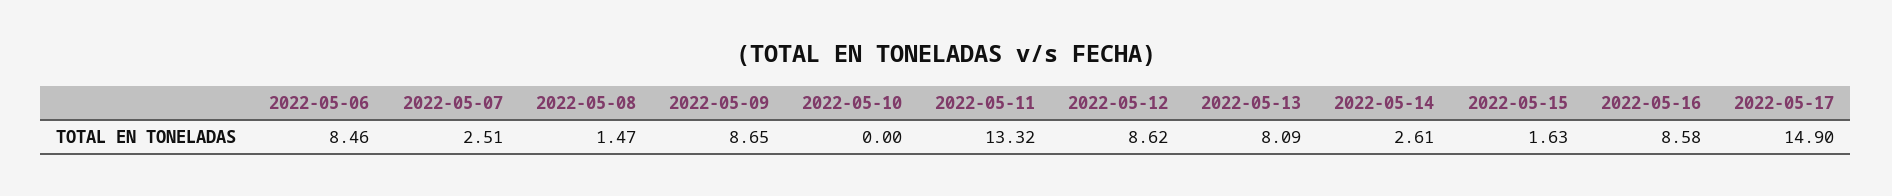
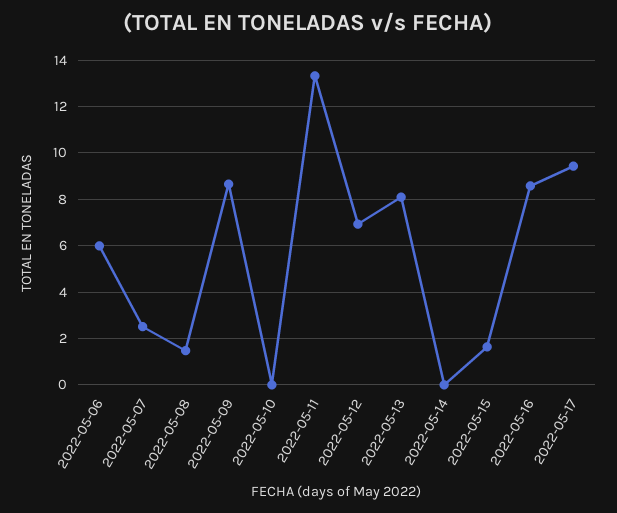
  {
-   "2022-05-06": 8.46,
+   "2022-05-06": 6,
    "2022-05-07": 2.51,
    "2022-05-08": 1.47,
    "2022-05-09": 8.65,
    "2022-05-10": 0,
    "2022-05-11": 13.32,
-   "2022-05-12": 8.62,
+   "2022-05-12": 7,
    "2022-05-13": 8.09,
-   "2022-05-14": 2.61,
+   "2022-05-14": 0,
    "2022-05-15": 1.63,
    "2022-05-16": 8.58,
-   "2022-05-17": 14.9
+   "2022-05-17": 9.5
  }

